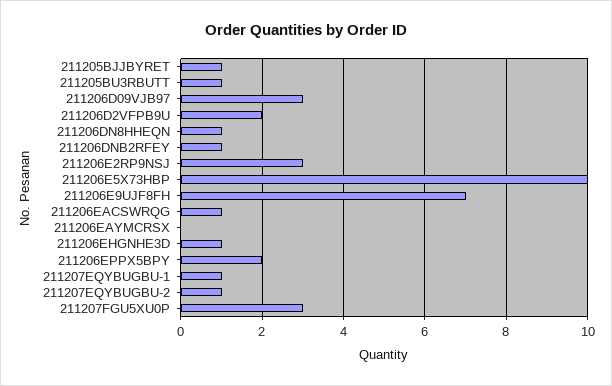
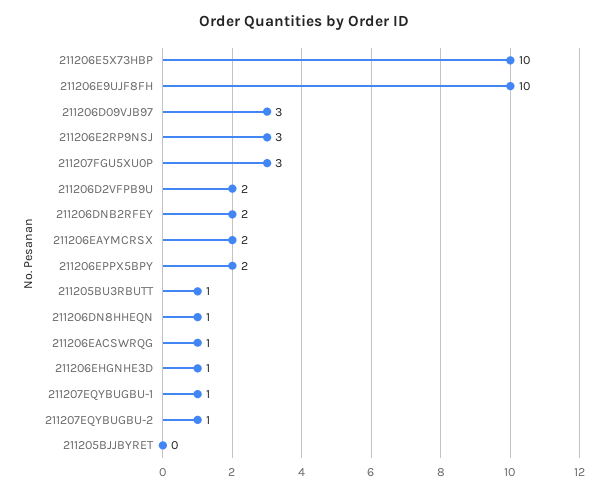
  {
-   "211205BJJBYRET": 1,
+   "211205BJJBYRET": 0,
    "211205BU3RBUTT": 1,
    "211206D09VJB97": 3,
    "211206D2VFPB9U": 2,
    "211206DN8HHEQN": 1,
-   "211206DNB2RFEY": 1,
+   "211206DNB2RFEY": 2,
    "211206E2RP9NSJ": 3,
    "211206E5X73HBP": 10,
-   "211206E9UJF8FH": 7,
+   "211206E9UJF8FH": 10,
    "211206EACSWRQG": 1,
-   "211206EAYMCRSX": 0,
+   "211206EAYMCRSX": 2,
    "211206EHGNHE3D": 1,
    "211206EPPX5BPY": 2,
    "211207EQYBUGBU-1": 1,
    "211207EQYBUGBU-2": 1,
    "211207FGU5XU0P": 3
  }

